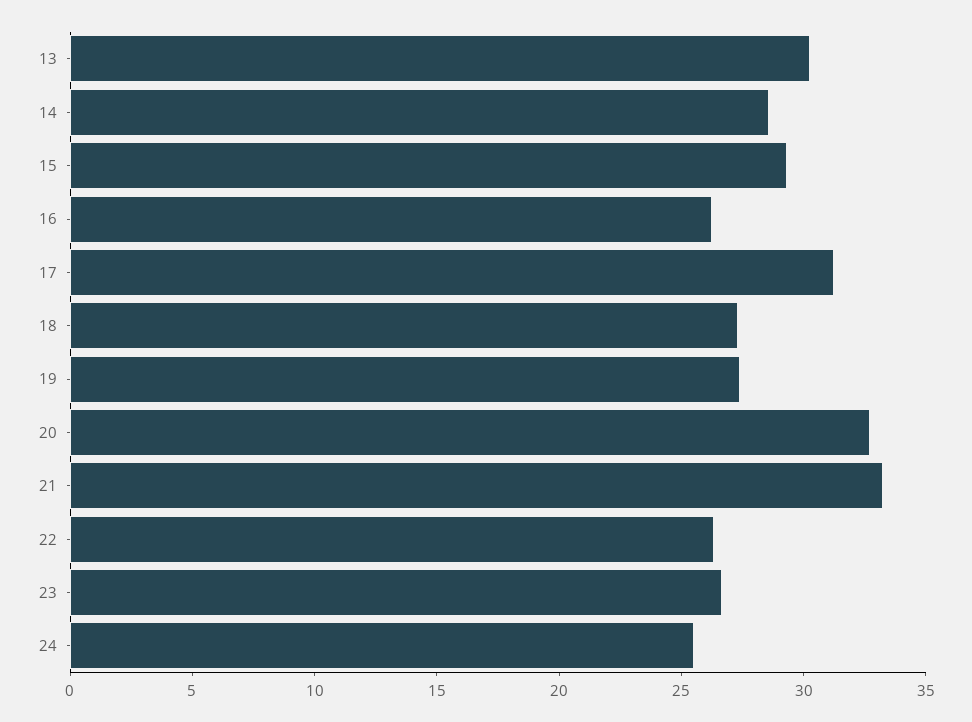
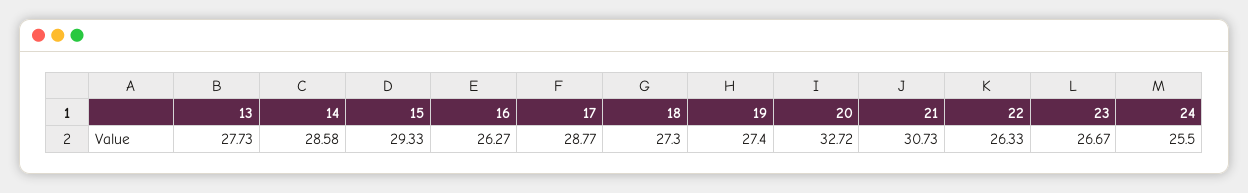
  {
-   "13": 30,
+   "13": 27.73,
    "14": 28.58,
    "15": 29.33,
    "16": 26.27,
-   "17": 31,
+   "17": 28.77,
    "18": 27.3,
    "19": 27.4,
    "20": 32.72,
-   "21": 33,
+   "21": 30.73,
    "22": 26.33,
    "23": 26.67,
    "24": 25.5
  }

